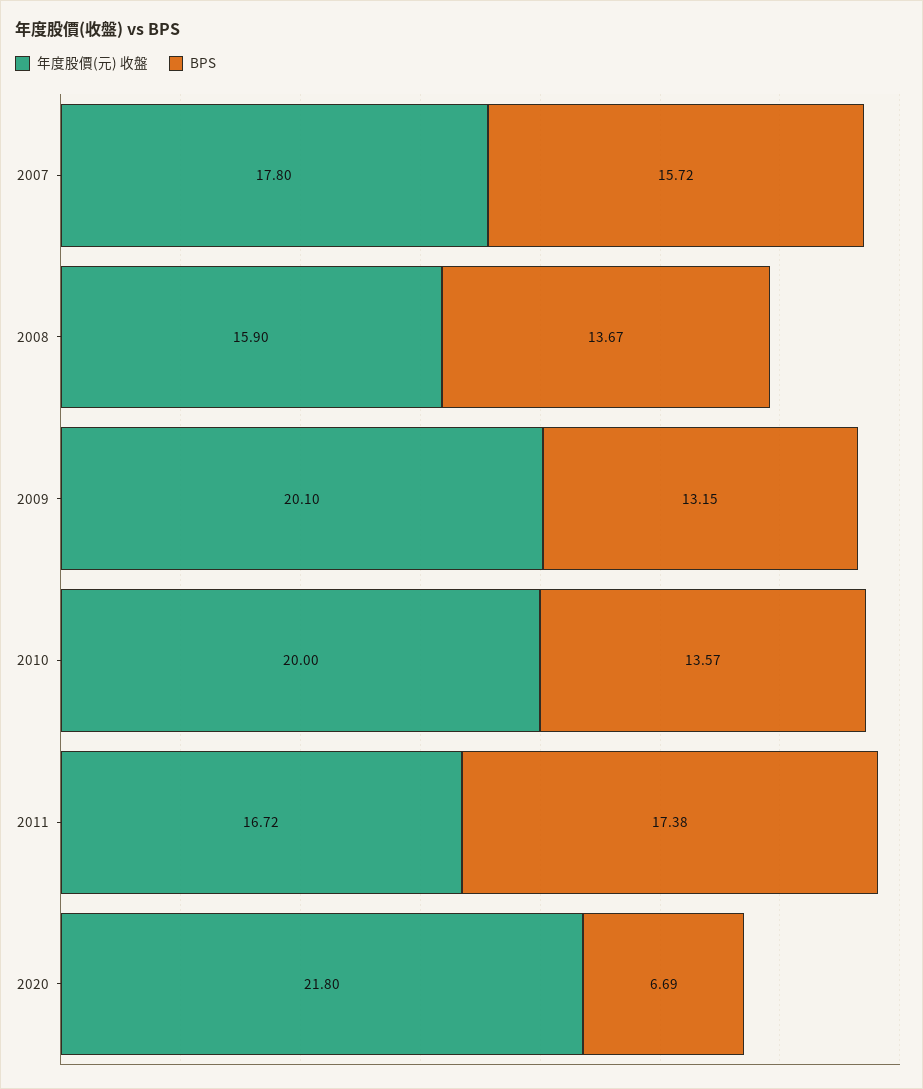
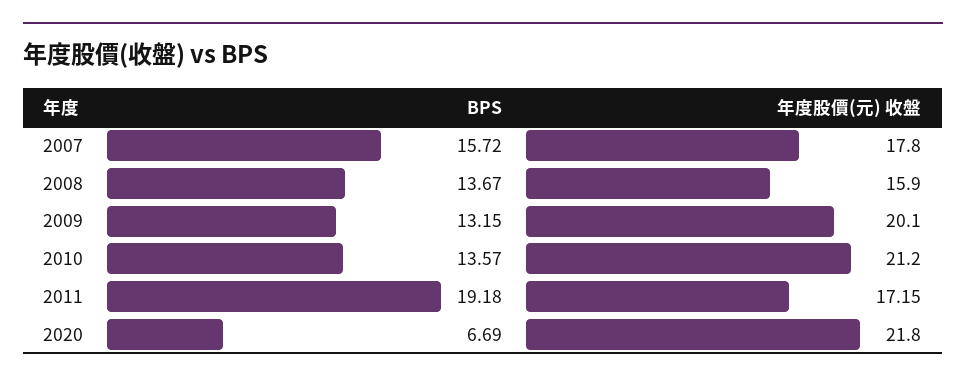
  {
    "年度股價(元) 收盤": {
      "2007": 17.8,
      "2008": 15.9,
      "2009": 20.1,
-     "2010": 20,
+     "2010": 21.2,
-     "2011": 16.72,
+     "2011": 17.15,
      "2020": 21.8
    },
    "BPS": {
      "2007": 15.72,
      "2008": 13.67,
      "2009": 13.15,
      "2010": 13.57,
-     "2011": 17.38,
+     "2011": 19.18,
      "2020": 6.69
    }
  }

